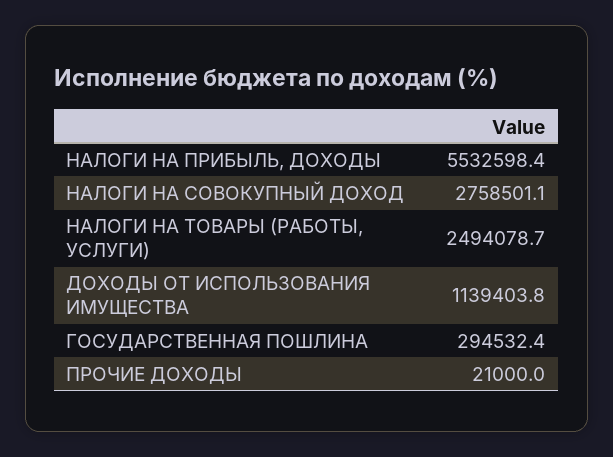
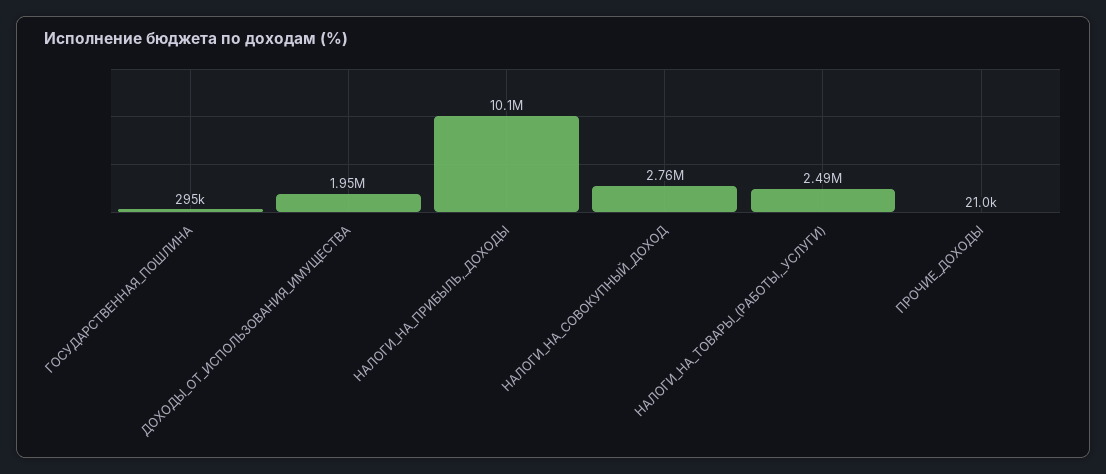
  {
-   "НАЛОГИ НА ПРИБЫЛЬ, ДОХОДЫ": 5532598.4,
+   "НАЛОГИ НА ПРИБЫЛЬ, ДОХОДЫ": 10100000,
    "НАЛОГИ НА СОВОКУПНЫЙ ДОХОД": 2758501.1,
    "НАЛОГИ НА ТОВАРЫ (РАБОТЫ, УСЛУГИ)": 2494078.7,
-   "ДОХОДЫ ОТ ИСПОЛЬЗОВАНИЯ ИМУЩЕСТВА": 1139403.8,
+   "ДОХОДЫ ОТ ИСПОЛЬЗОВАНИЯ ИМУЩЕСТВА": 1950000,
    "ГОСУДАРСТВЕННАЯ ПОШЛИНА": 294532.4,
    "ПРОЧИЕ ДОХОДЫ": 21000
  }

